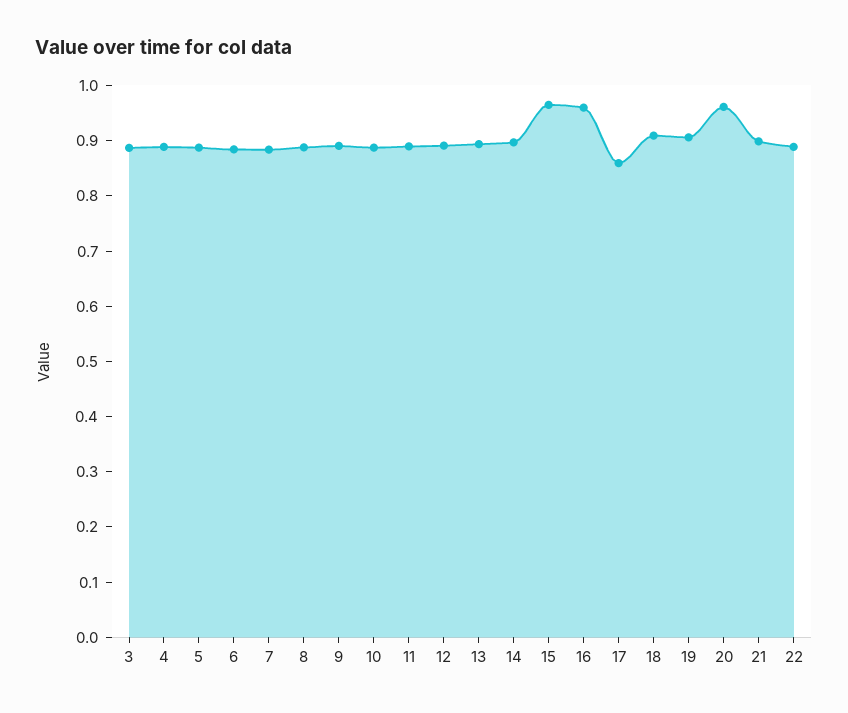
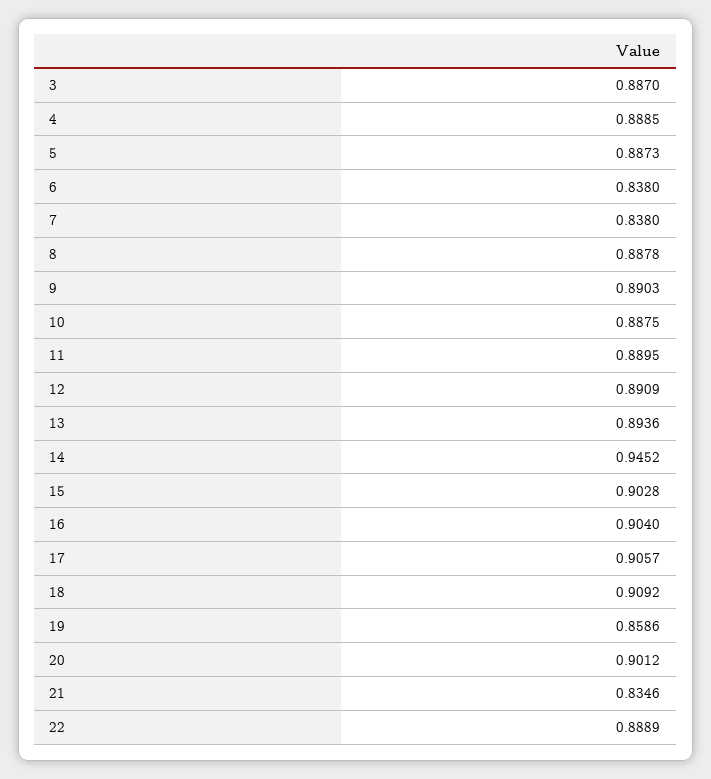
  {
    "3": 0.887,
    "4": 0.8885,
    "5": 0.8873,
-   "6": 0.88,
+   "6": 0.838,
-   "7": 0.88,
+   "7": 0.838,
    "8": 0.8878,
    "9": 0.8903,
    "10": 0.8875,
    "11": 0.8895,
    "12": 0.8909,
    "13": 0.8936,
-   "14": 0.9,
+   "14": 0.9452,
-   "15": 0.96,
+   "15": 0.9028,
-   "16": 0.96,
+   "16": 0.904,
-   "17": 0.86,
+   "17": 0.9057,
    "18": 0.9092,
-   "19": 0.9,
+   "19": 0.8586,
-   "20": 0.96,
+   "20": 0.9012,
-   "21": 0.9,
+   "21": 0.8346,
    "22": 0.8889
  }

